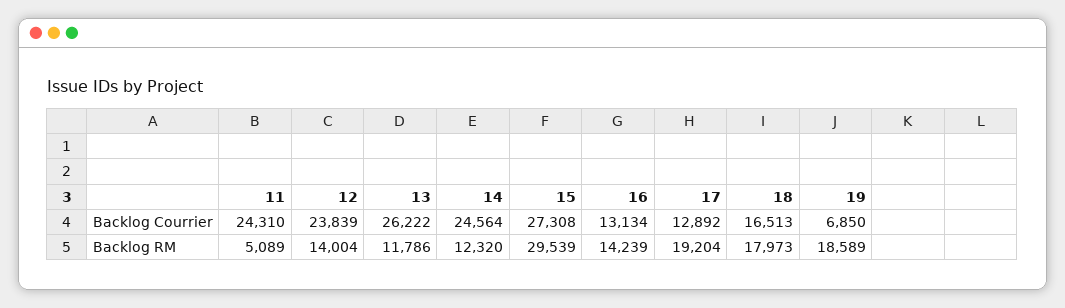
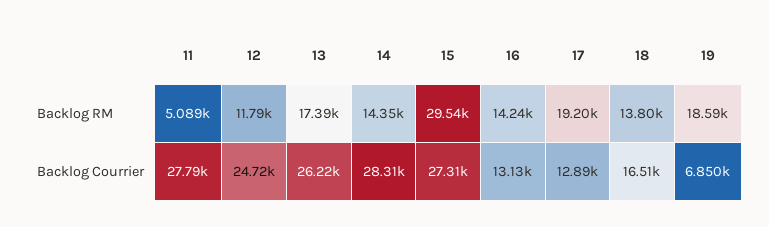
  {
    "11": {
-     "Backlog Courrier": 24310,
+     "Backlog Courrier": 27790,
      "Backlog RM": 5089
    },
    "12": {
-     "Backlog Courrier": 23839,
+     "Backlog Courrier": 24720,
-     "Backlog RM": 14004
+     "Backlog RM": 11790
    },
    "13": {
      "Backlog Courrier": 26222,
-     "Backlog RM": 11786
+     "Backlog RM": 17390
    },
    "14": {
-     "Backlog Courrier": 24564,
+     "Backlog Courrier": 28310,
-     "Backlog RM": 12320
+     "Backlog RM": 14350
    },
    "15": {
      "Backlog Courrier": 27308,
      "Backlog RM": 29539
    },
    "16": {
      "Backlog Courrier": 13134,
      "Backlog RM": 14239
    },
    "17": {
      "Backlog Courrier": 12892,
      "Backlog RM": 19204
    },
    "18": {
      "Backlog Courrier": 16513,
-     "Backlog RM": 17973
+     "Backlog RM": 13800
    },
    "19": {
      "Backlog Courrier": 6850,
      "Backlog RM": 18589
    }
  }

